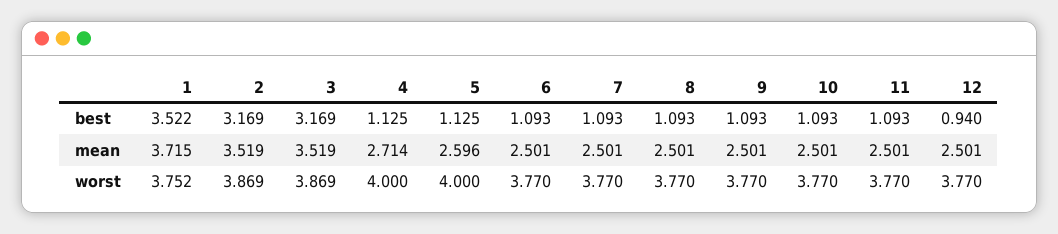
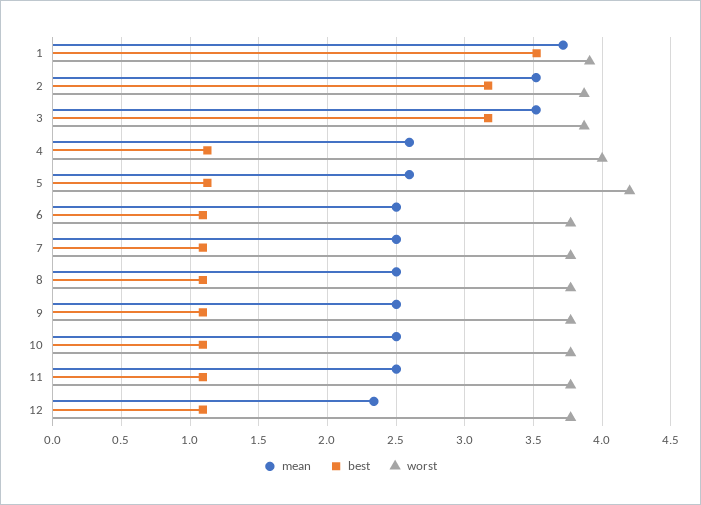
  {
    "best": {
      "1": 3.522,
      "2": 3.169,
      "3": 3.169,
      "4": 1.125,
      "5": 1.125,
      "6": 1.093,
      "7": 1.093,
      "8": 1.093,
      "9": 1.093,
      "10": 1.093,
      "11": 1.093,
-     "12": 0.94
+     "12": 1.1
    },
    "mean": {
      "1": 3.715,
      "2": 3.519,
      "3": 3.519,
-     "4": 2.714,
+     "4": 2.6,
      "5": 2.596,
      "6": 2.501,
      "7": 2.501,
      "8": 2.501,
      "9": 2.501,
      "10": 2.501,
      "11": 2.501,
-     "12": 2.501
+     "12": 2.35
    },
    "worst": {
-     "1": 3.752,
+     "1": 3.9,
      "2": 3.869,
      "3": 3.869,
      "4": 4,
-     "5": 4,
+     "5": 4.2,
      "6": 3.77,
      "7": 3.77,
      "8": 3.77,
      "9": 3.77,
      "10": 3.77,
      "11": 3.77,
      "12": 3.77
    }
  }

